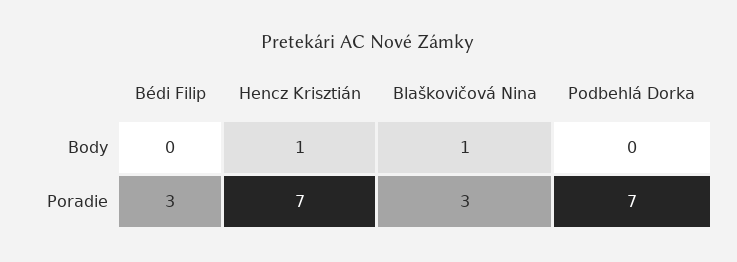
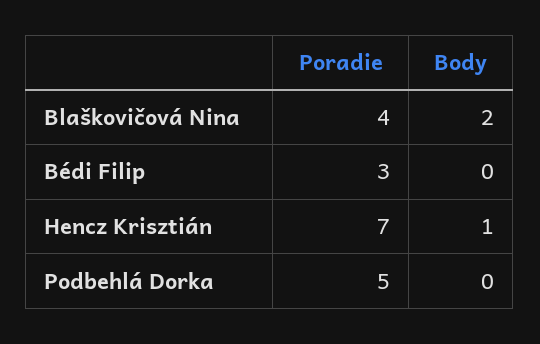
  {
    "Bédi Filip": {
      "Body": 0,
      "Poradie": 3
    },
    "Hencz Krisztián": {
      "Body": 1,
      "Poradie": 7
    },
    "Blaškovičová Nina": {
-     "Body": 1,
+     "Body": 2,
-     "Poradie": 3
+     "Poradie": 4
    },
    "Podbehlá Dorka": {
      "Body": 0,
-     "Poradie": 7
+     "Poradie": 5
    }
  }

